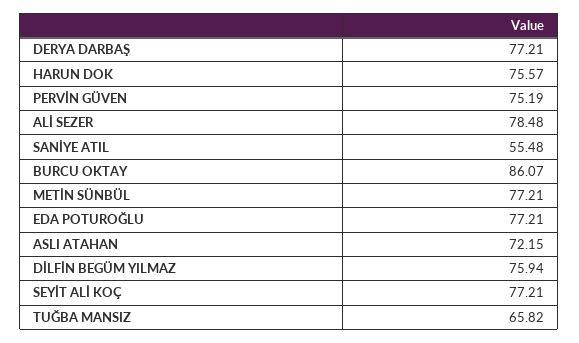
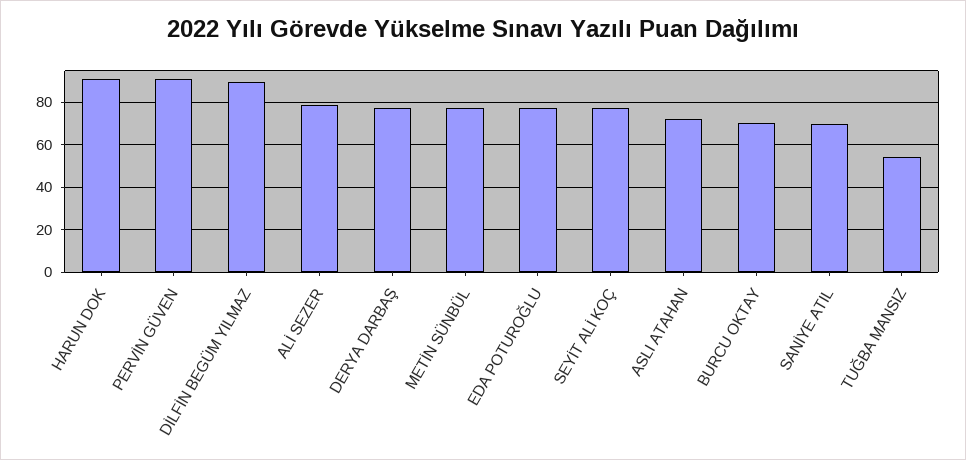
  {
    "DERYA DARBAŞ": 77.21,
-   "HARUN DOK": 75.57,
+   "HARUN DOK": 90,
-   "PERVİN GÜVEN": 75.19,
+   "PERVİN GÜVEN": 90,
    "ALİ SEZER": 78.48,
-   "SANİYE ATIL": 55.48,
+   "SANİYE ATIL": 70,
-   "BURCU OKTAY": 86.07,
+   "BURCU OKTAY": 70,
    "METİN SÜNBÜL": 77.21,
    "EDA POTUROĞLU": 77.21,
    "ASLI ATAHAN": 72.15,
-   "DİLFİN BEGÜM YILMAZ": 75.94,
+   "DİLFİN BEGÜM YILMAZ": 90,
    "SEYİT ALİ KOÇ": 77.21,
-   "TUĞBA MANSIZ": 65.82
+   "TUĞBA MANSIZ": 55
  }

